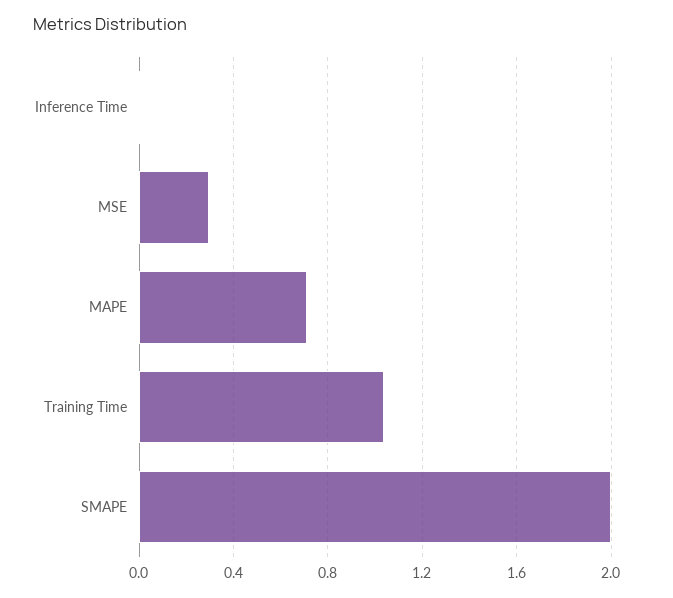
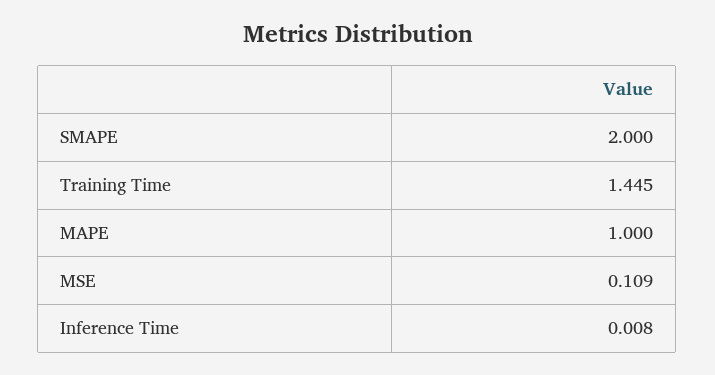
  {
    "Inference Time": 0.008,
-   "MSE": 0.3,
+   "MSE": 0.109,
-   "MAPE": 0.7,
+   "MAPE": 1,
-   "Training Time": 1.05,
+   "Training Time": 1.445,
    "SMAPE": 2
  }

